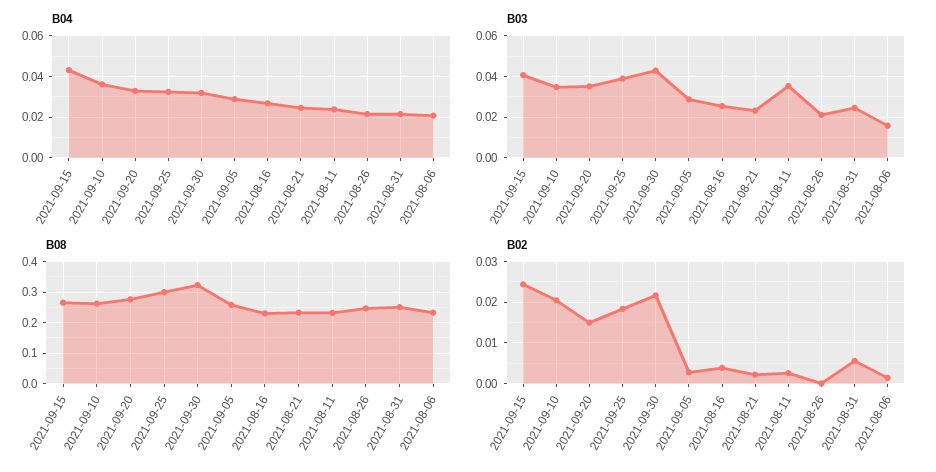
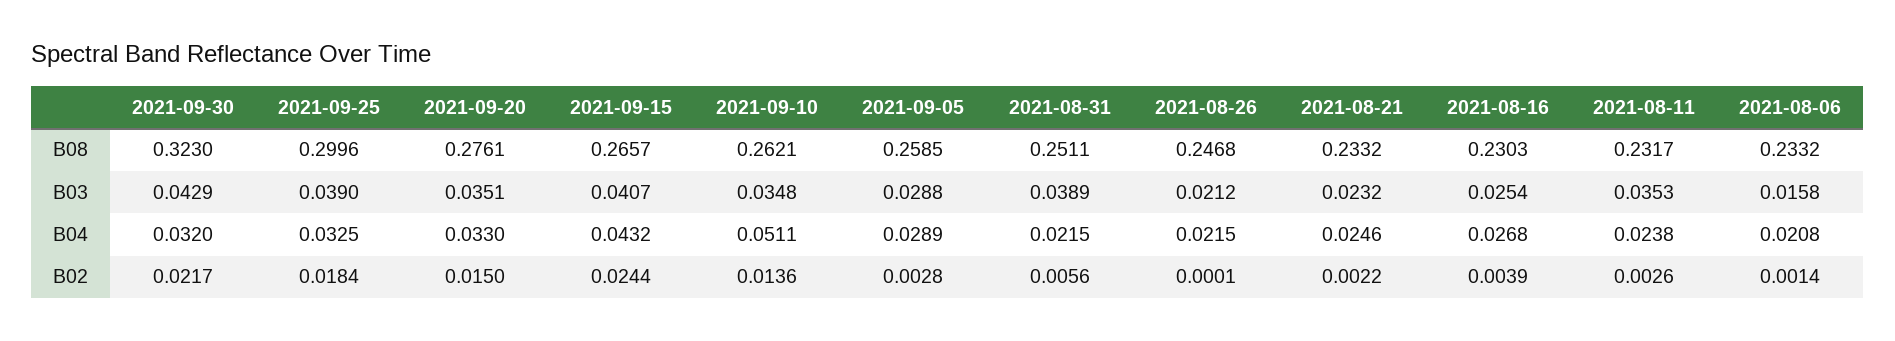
  {
    "B04": {
      "2021-09-15": 0.0432,
-     "2021-09-10": 0.035,
+     "2021-09-10": 0.0511,
      "2021-09-20": 0.033,
      "2021-09-25": 0.0325,
      "2021-09-30": 0.032,
      "2021-09-05": 0.0289,
      "2021-08-16": 0.0268,
      "2021-08-21": 0.0246,
      "2021-08-11": 0.0238,
      "2021-08-26": 0.0215,
      "2021-08-31": 0.0215,
      "2021-08-06": 0.0208
    },
    "B03": {
      "2021-09-15": 0.0407,
      "2021-09-10": 0.0348,
      "2021-09-20": 0.0351,
      "2021-09-25": 0.039,
      "2021-09-30": 0.0429,
      "2021-09-05": 0.0288,
      "2021-08-16": 0.0254,
      "2021-08-21": 0.0232,
      "2021-08-11": 0.0353,
      "2021-08-26": 0.0212,
-     "2021-08-31": 0.025,
+     "2021-08-31": 0.0389,
      "2021-08-06": 0.0158
    },
    "B08": {
      "2021-09-15": 0.2657,
      "2021-09-10": 0.2621,
      "2021-09-20": 0.2761,
      "2021-09-25": 0.2996,
      "2021-09-30": 0.323,
      "2021-09-05": 0.2585,
      "2021-08-16": 0.2303,
      "2021-08-21": 0.2332,
      "2021-08-11": 0.2317,
      "2021-08-26": 0.2468,
      "2021-08-31": 0.2511,
      "2021-08-06": 0.2332
    },
    "B02": {
      "2021-09-15": 0.0244,
-     "2021-09-10": 0.02,
+     "2021-09-10": 0.0136,
      "2021-09-20": 0.015,
      "2021-09-25": 0.0184,
      "2021-09-30": 0.0217,
      "2021-09-05": 0.0028,
      "2021-08-16": 0.0039,
      "2021-08-21": 0.0022,
      "2021-08-11": 0.0026,
      "2021-08-26": 0.0001,
      "2021-08-31": 0.0056,
      "2021-08-06": 0.0014
    }
  }

